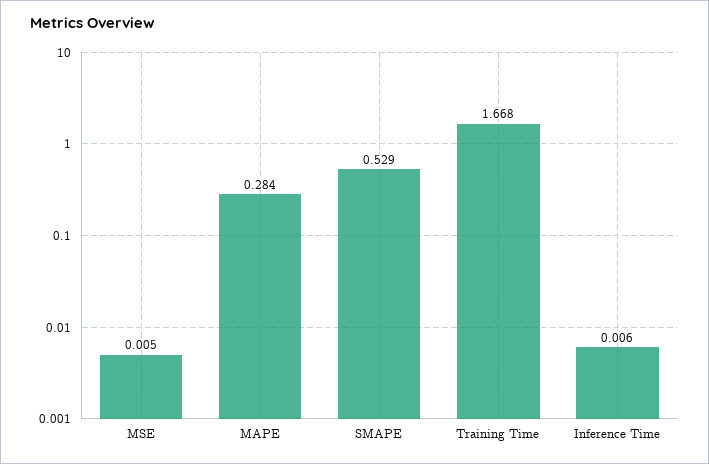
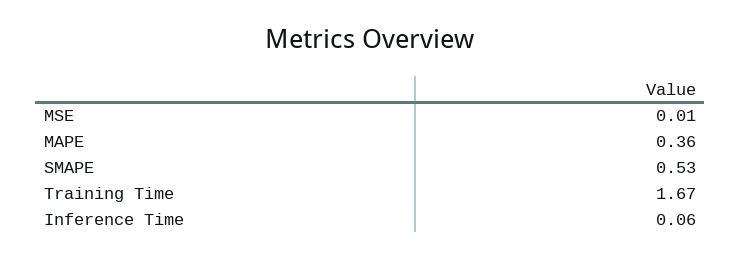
  {
    "MSE": 0.005,
-   "MAPE": 0.284,
+   "MAPE": 0.36,
    "SMAPE": 0.529,
    "Training Time": 1.668,
-   "Inference Time": 0.006
+   "Inference Time": 0.06
  }

